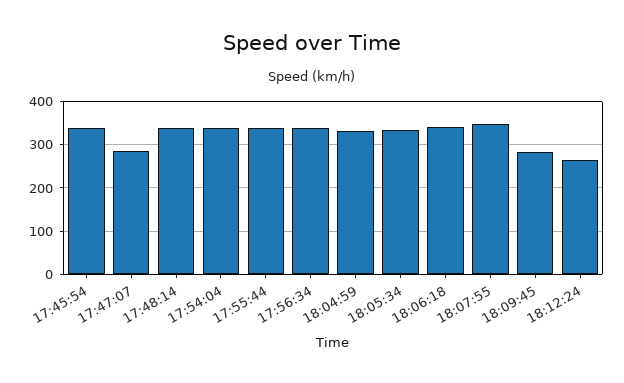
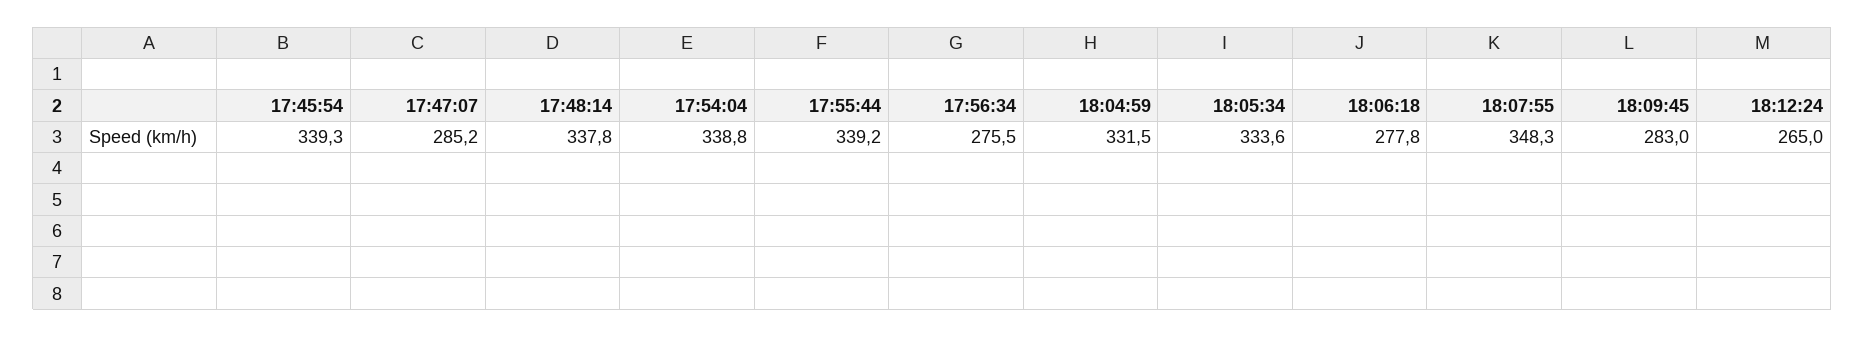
  {
    "17:45:54": 339.3,
    "17:47:07": 285.2,
    "17:48:14": 337.8,
    "17:54:04": 338.8,
    "17:55:44": 339.2,
-   "17:56:34": 340,
+   "17:56:34": 275.5,
    "18:04:59": 331.5,
    "18:05:34": 333.6,
-   "18:06:18": 340,
+   "18:06:18": 277.8,
    "18:07:55": 348.3,
    "18:09:45": 283,
    "18:12:24": 265
  }

